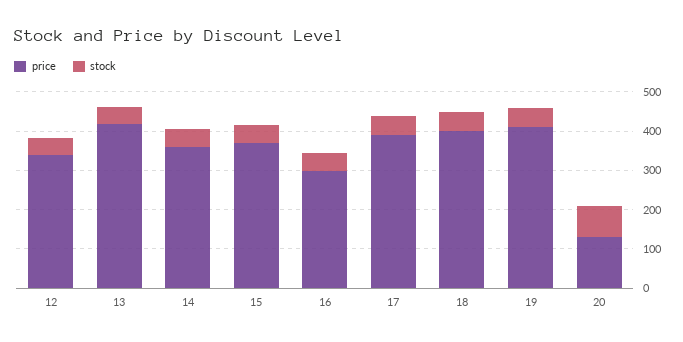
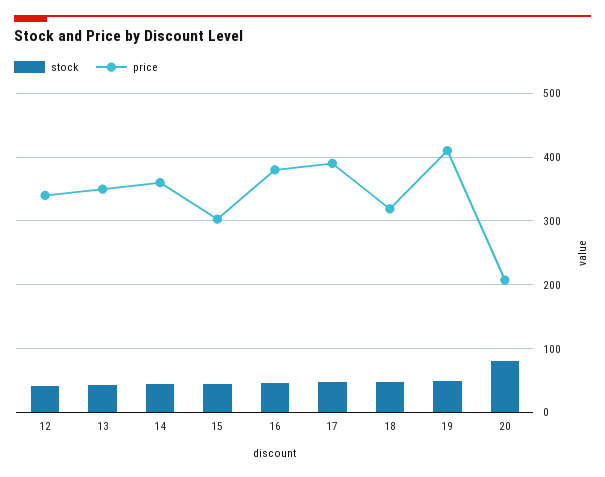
  {
    "price": {
      "12": 340,
-     "13": 425,
+     "13": 350,
      "14": 360,
-     "15": 375,
+     "15": 300,
-     "16": 300,
+     "16": 380,
      "17": 390,
-     "18": 400,
+     "18": 320,
      "19": 410,
-     "20": 125
+     "20": 210
    },
    "stock": {
      "12": 40,
      "13": 40,
      "14": 40,
      "15": 50,
      "16": 50,
      "17": 50,
      "18": 50,
      "19": 50,
      "20": 80
    }
  }

